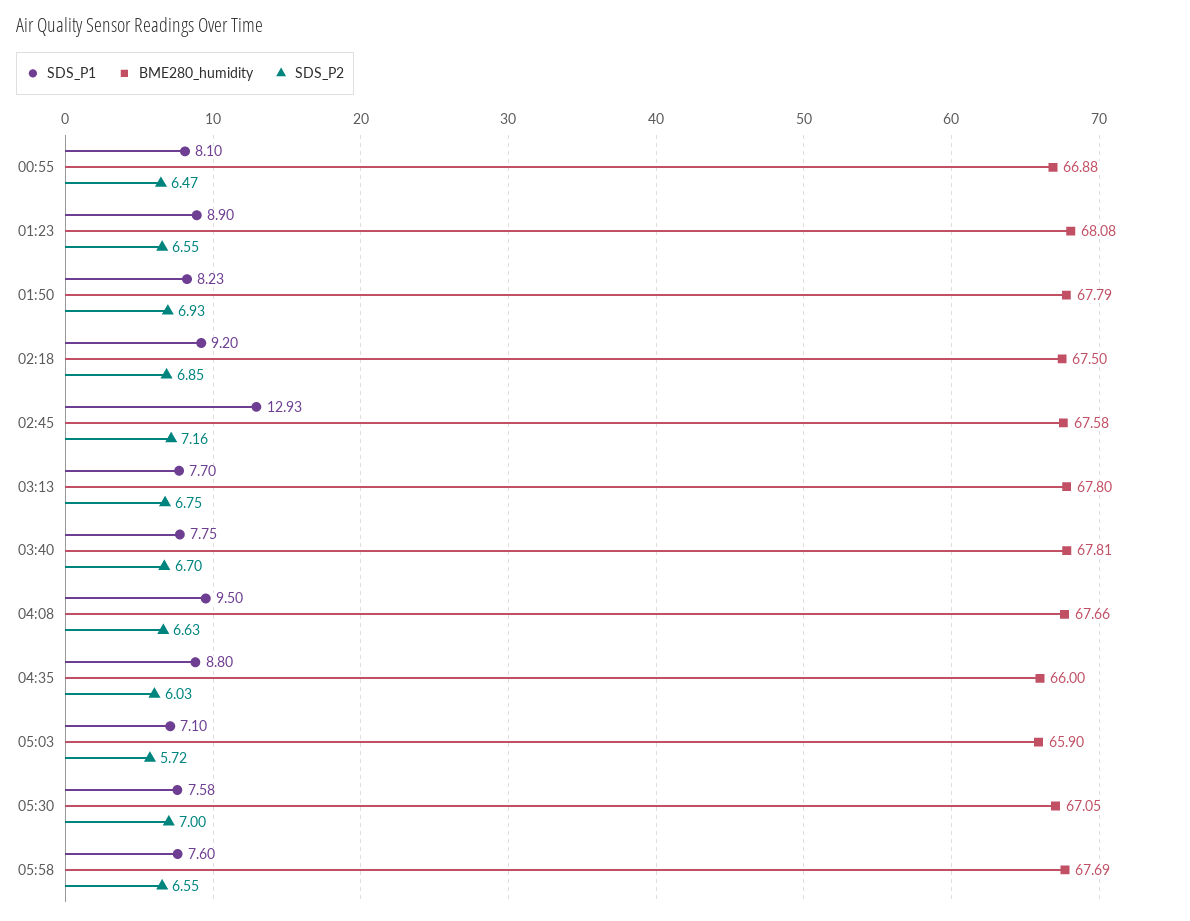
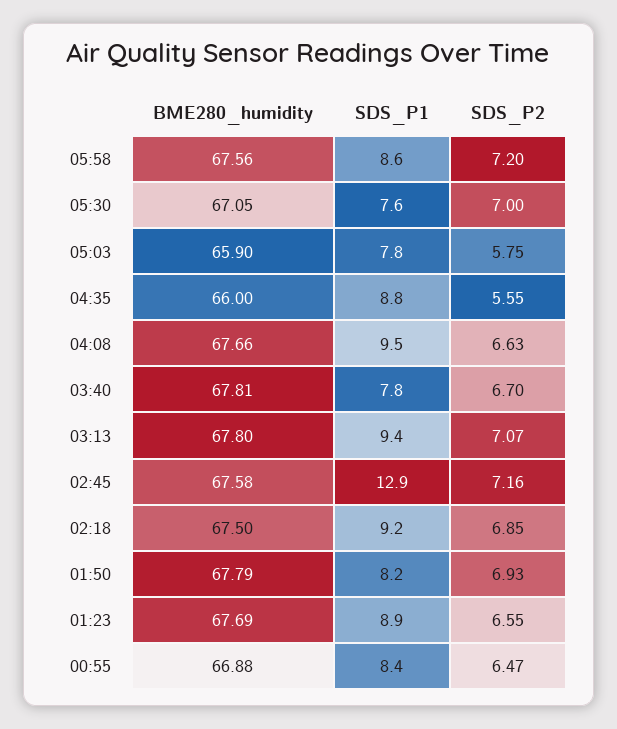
  {
    "SDS_P1": {
-     "00:55": 8.1,
+     "00:55": 8.4,
      "01:23": 8.9,
      "01:50": 8.23,
      "02:18": 9.2,
      "02:45": 12.93,
-     "03:13": 7.7,
+     "03:13": 9.4,
      "03:40": 7.75,
      "04:08": 9.5,
      "04:35": 8.8,
-     "05:03": 7.1,
+     "05:03": 7.8,
      "05:30": 7.58,
-     "05:58": 7.6
+     "05:58": 8.6
    },
    "BME280_humidity": {
      "00:55": 66.88,
-     "01:23": 68.08,
+     "01:23": 67.69,
      "01:50": 67.79,
      "02:18": 67.5,
      "02:45": 67.58,
      "03:13": 67.8,
      "03:40": 67.81,
      "04:08": 67.66,
      "04:35": 66,
      "05:03": 65.9,
      "05:30": 67.05,
-     "05:58": 67.69
+     "05:58": 67.56
    },
    "SDS_P2": {
      "00:55": 6.47,
      "01:23": 6.55,
      "01:50": 6.93,
      "02:18": 6.85,
      "02:45": 7.16,
-     "03:13": 6.75,
+     "03:13": 7.07,
      "03:40": 6.7,
      "04:08": 6.63,
-     "04:35": 6.03,
+     "04:35": 5.55,
-     "05:03": 5.72,
+     "05:03": 5.75,
      "05:30": 7,
-     "05:58": 6.55
+     "05:58": 7.2
    }
  }

